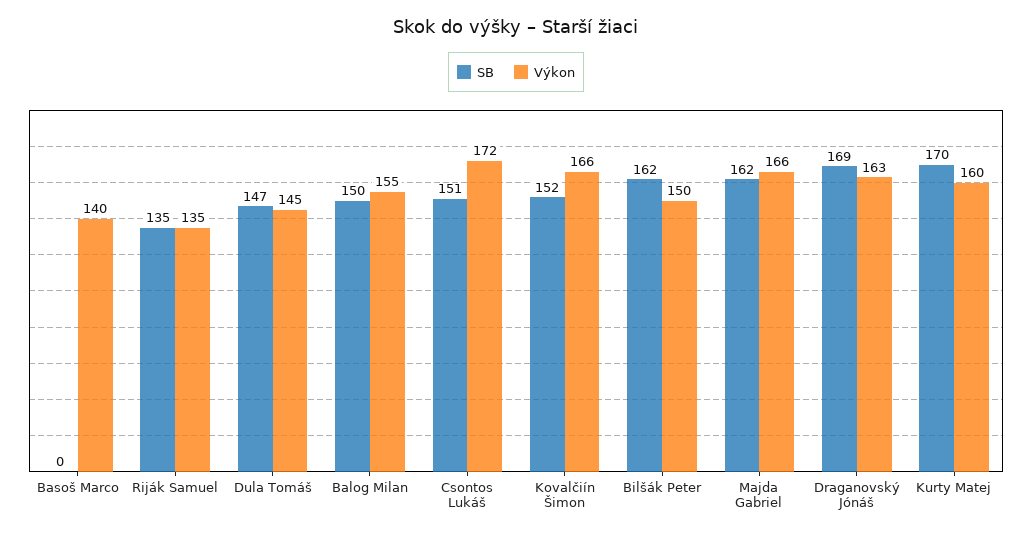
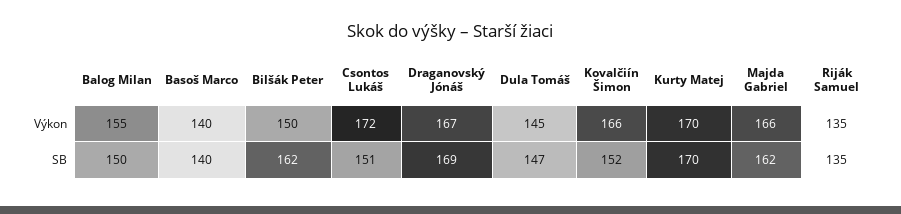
  {
    "SB": {
-     "Basoš Marco": 0,
+     "Basoš Marco": 140,
      "Riják Samuel": 135,
      "Dula Tomáš": 147,
      "Balog Milan": 150,
      "Csontos Lukáš": 151,
      "Kovalčiín Šimon": 152,
      "Bilšák Peter": 162,
      "Majda Gabriel": 162,
      "Draganovský Jónáš": 169,
      "Kurty Matej": 170
    },
    "Výkon": {
      "Basoš Marco": 140,
      "Riják Samuel": 135,
      "Dula Tomáš": 145,
      "Balog Milan": 155,
      "Csontos Lukáš": 172,
      "Kovalčiín Šimon": 166,
      "Bilšák Peter": 150,
      "Majda Gabriel": 166,
-     "Draganovský Jónáš": 163,
+     "Draganovský Jónáš": 167,
-     "Kurty Matej": 160
+     "Kurty Matej": 170
    }
  }

